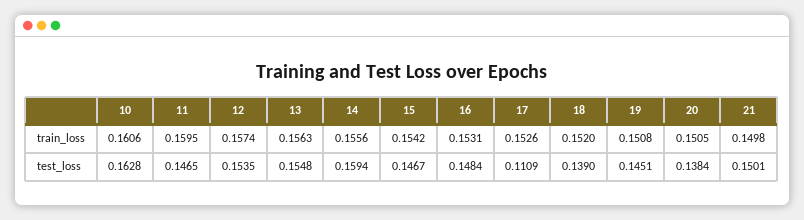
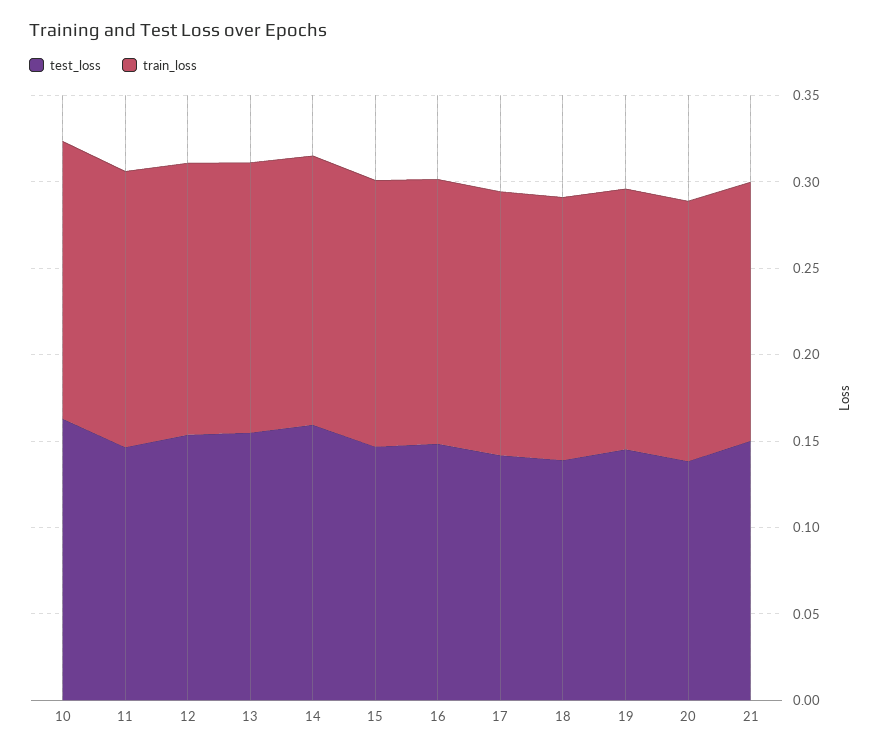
  {
    "train_loss": {
      "10": 0.1606,
      "11": 0.1595,
      "12": 0.1574,
      "13": 0.1563,
      "14": 0.1556,
      "15": 0.1542,
      "16": 0.1531,
      "17": 0.1526,
      "18": 0.152,
      "19": 0.1508,
      "20": 0.1505,
      "21": 0.1498
    },
    "test_loss": {
      "10": 0.1628,
      "11": 0.1465,
      "12": 0.1535,
      "13": 0.1548,
      "14": 0.1594,
      "15": 0.1467,
      "16": 0.1484,
-     "17": 0.1109,
+     "17": 0.14,
      "18": 0.139,
      "19": 0.1451,
      "20": 0.1384,
      "21": 0.1501
    }
  }

